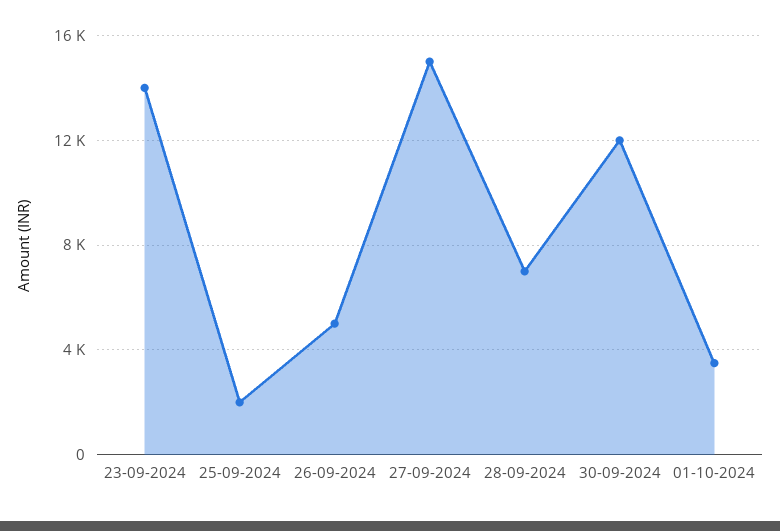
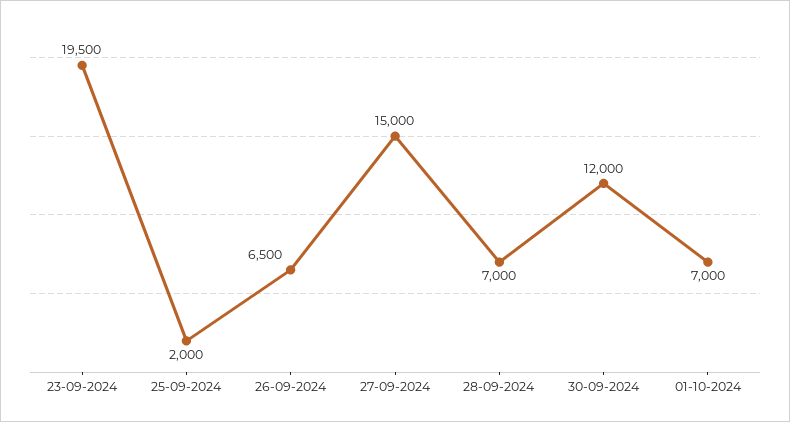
  {
-   "23-09-2024": 14000,
+   "23-09-2024": 19500,
    "25-09-2024": 2000,
-   "26-09-2024": 5000,
+   "26-09-2024": 6500,
    "27-09-2024": 15000,
    "28-09-2024": 7000,
    "30-09-2024": 12000,
-   "01-10-2024": 3500
+   "01-10-2024": 7000
  }

